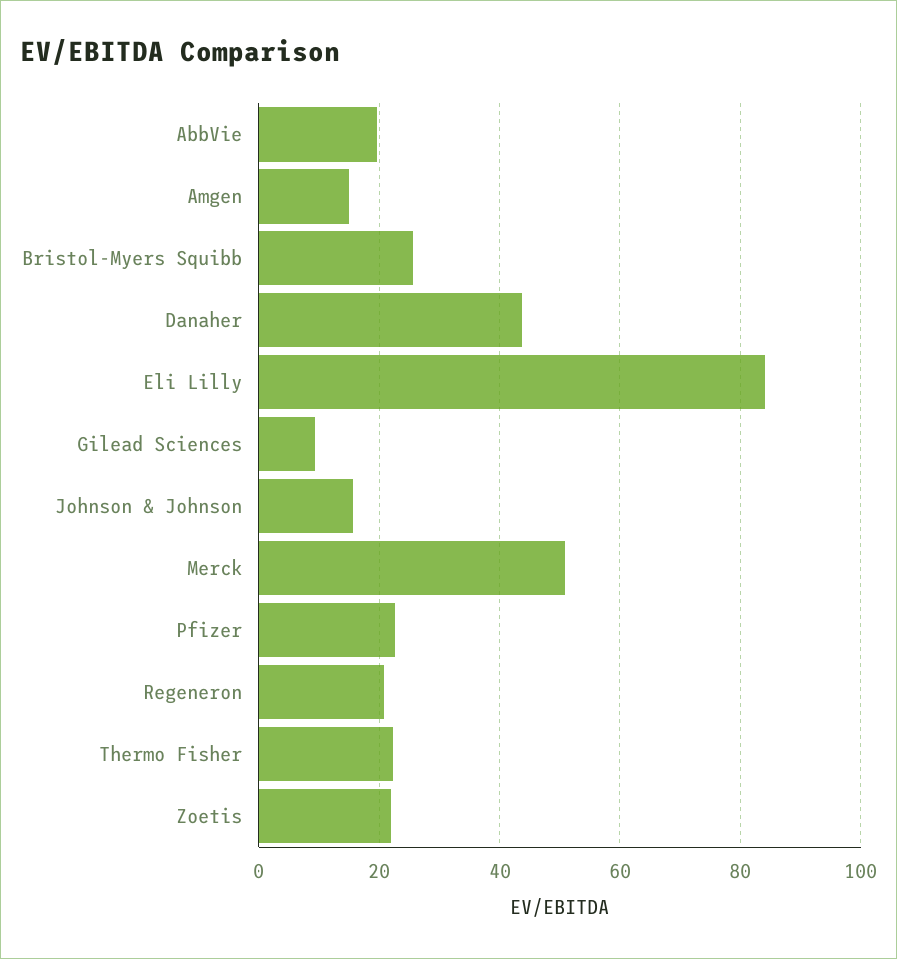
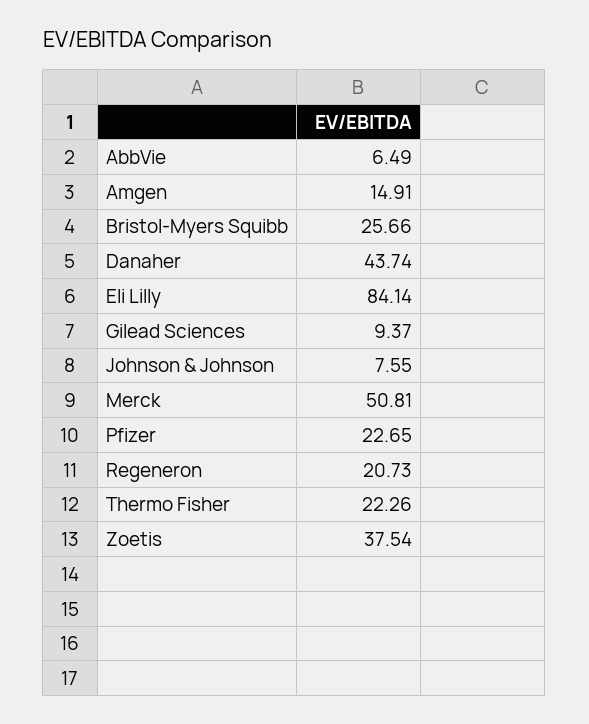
  {
-   "AbbVie": 20,
+   "AbbVie": 6.49,
    "Amgen": 14.91,
    "Bristol-Myers Squibb": 25.66,
    "Danaher": 43.74,
    "Eli Lilly": 84.14,
    "Gilead Sciences": 9.37,
-   "Johnson & Johnson": 16,
+   "Johnson & Johnson": 7.55,
    "Merck": 50.81,
    "Pfizer": 22.65,
    "Regeneron": 20.73,
    "Thermo Fisher": 22.26,
-   "Zoetis": 22
+   "Zoetis": 37.54
  }

